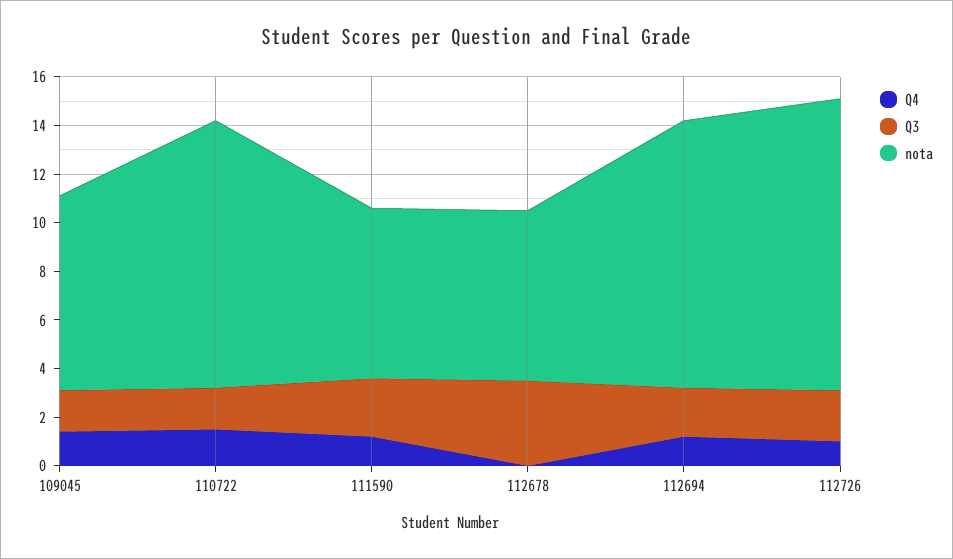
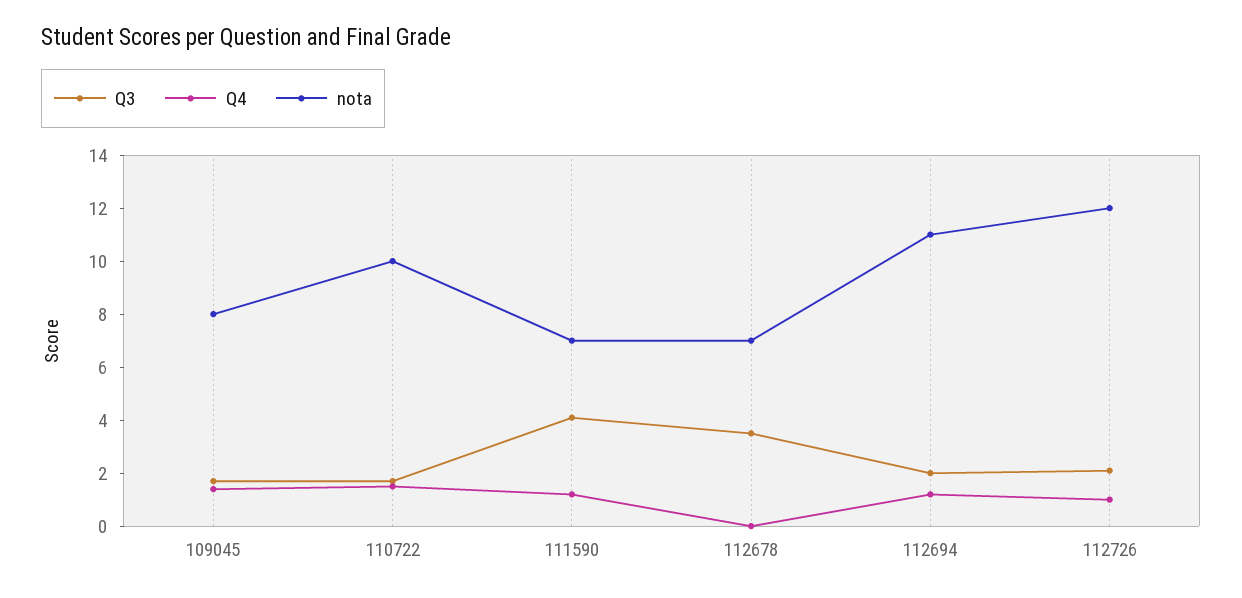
  {
    "Q4": {
      "109045": 1.5,
      "110722": 1.5,
      "111590": 1,
      "112678": 0,
      "112694": 1,
      "112726": 1
    },
    "Q3": {
      "109045": 1.5,
      "110722": 1.5,
-     "111590": 2.5,
+     "111590": 4,
      "112678": 3.5,
      "112694": 2,
      "112726": 2
    },
    "nota": {
      "109045": 8,
-     "110722": 11,
+     "110722": 10,
      "111590": 7,
      "112678": 7,
      "112694": 11,
      "112726": 12
    }
  }

